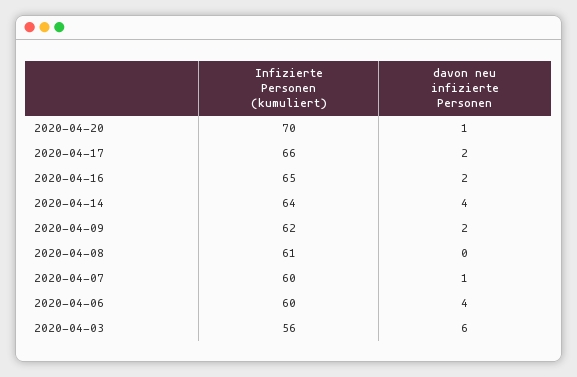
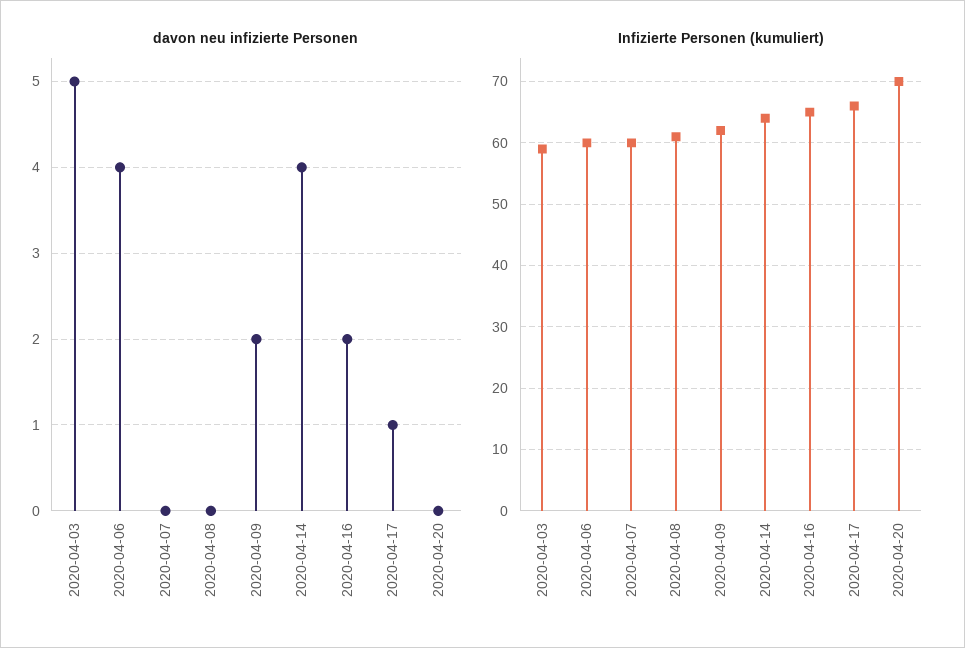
  {
    "Infizierte Personen (kumuliert)": {
      "2020-04-20": 70,
      "2020-04-17": 66,
      "2020-04-16": 65,
      "2020-04-14": 64,
      "2020-04-09": 62,
      "2020-04-08": 61,
      "2020-04-07": 60,
      "2020-04-06": 60,
-     "2020-04-03": 56
+     "2020-04-03": 59
    },
    "davon neu infizierte Personen": {
-     "2020-04-20": 1,
+     "2020-04-20": 0,
-     "2020-04-17": 2,
+     "2020-04-17": 1,
      "2020-04-16": 2,
      "2020-04-14": 4,
      "2020-04-09": 2,
      "2020-04-08": 0,
-     "2020-04-07": 1,
+     "2020-04-07": 0,
      "2020-04-06": 4,
-     "2020-04-03": 6
+     "2020-04-03": 5
    }
  }

